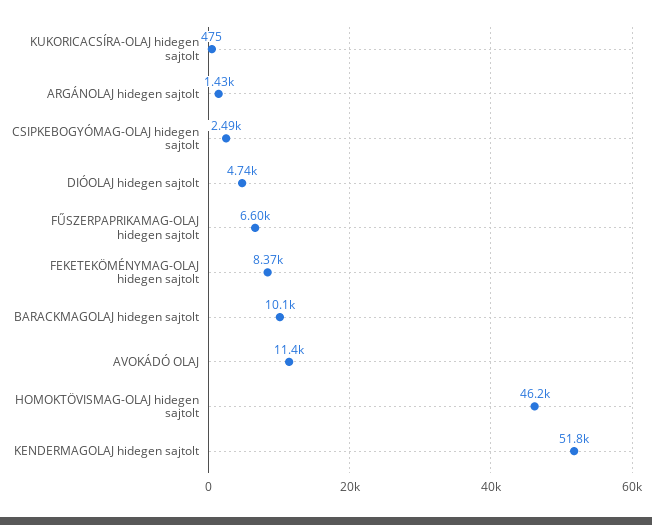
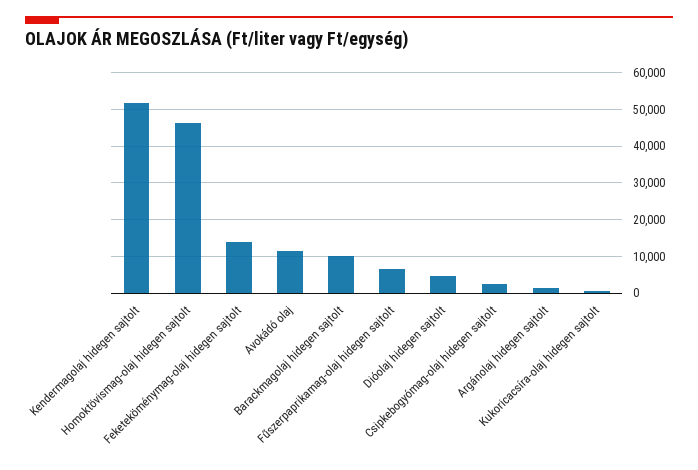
  {
    "KUKORICACSÍRA-OLAJ hidegen sajtolt": 475,
    "ARGÁNOLAJ hidegen sajtolt": 1430,
    "CSIPKEBOGYÓMAG-OLAJ hidegen sajtolt": 2490,
    "DIÓOLAJ hidegen sajtolt": 4740,
    "FŰSZERPAPRIKAMAG-OLAJ hidegen sajtolt": 6600,
-   "FEKETEKÖMÉNYMAG-OLAJ hidegen sajtolt": 8370,
+   "FEKETEKÖMÉNYMAG-OLAJ hidegen sajtolt": 14000,
    "BARACKMAGOLAJ hidegen sajtolt": 10100,
    "AVOKÁDÓ OLAJ": 11400,
    "HOMOKTÖVISMAG-OLAJ hidegen sajtolt": 46200,
    "KENDERMAGOLAJ hidegen sajtolt": 51800
  }

